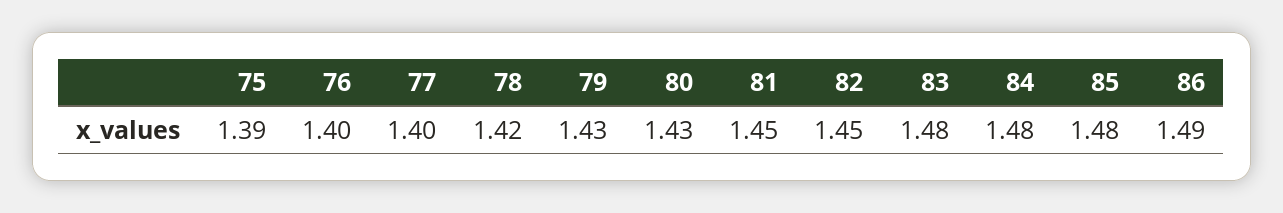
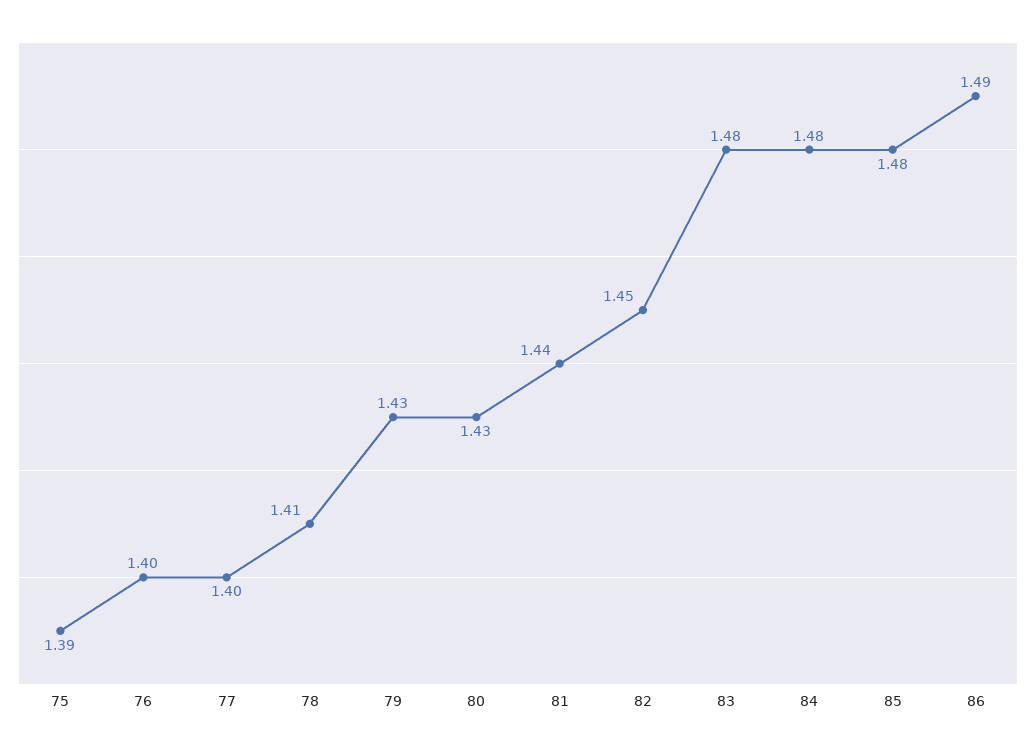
  {
    "75": 1.39,
    "76": 1.4,
    "77": 1.4,
-   "78": 1.42,
+   "78": 1.41,
    "79": 1.43,
    "80": 1.43,
-   "81": 1.45,
+   "81": 1.44,
    "82": 1.45,
    "83": 1.48,
    "84": 1.48,
    "85": 1.48,
    "86": 1.49
  }

